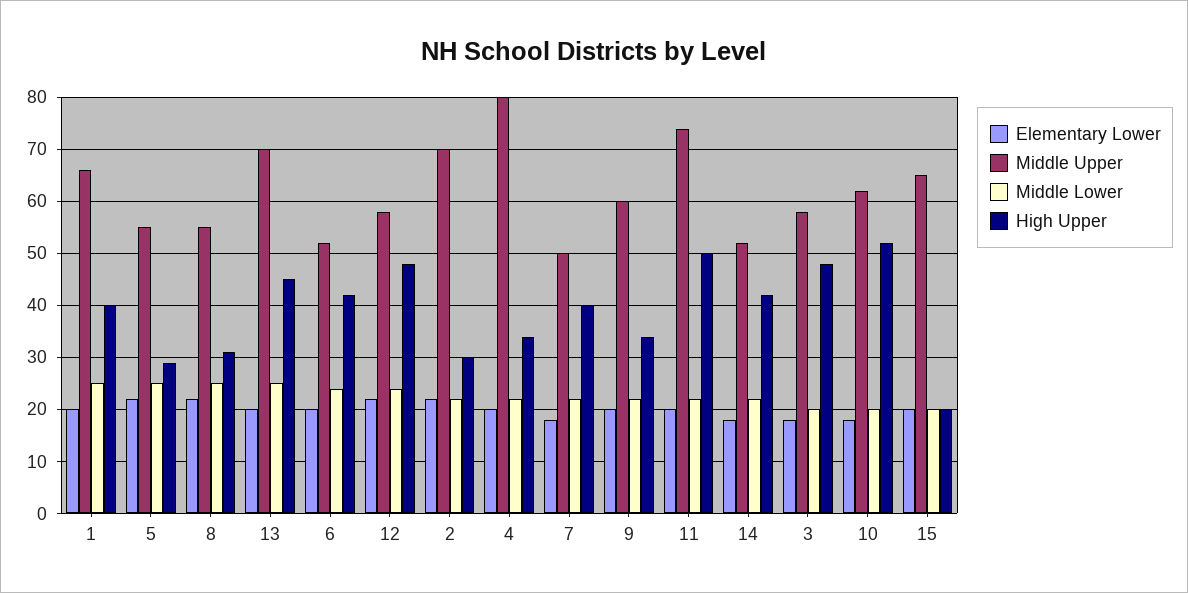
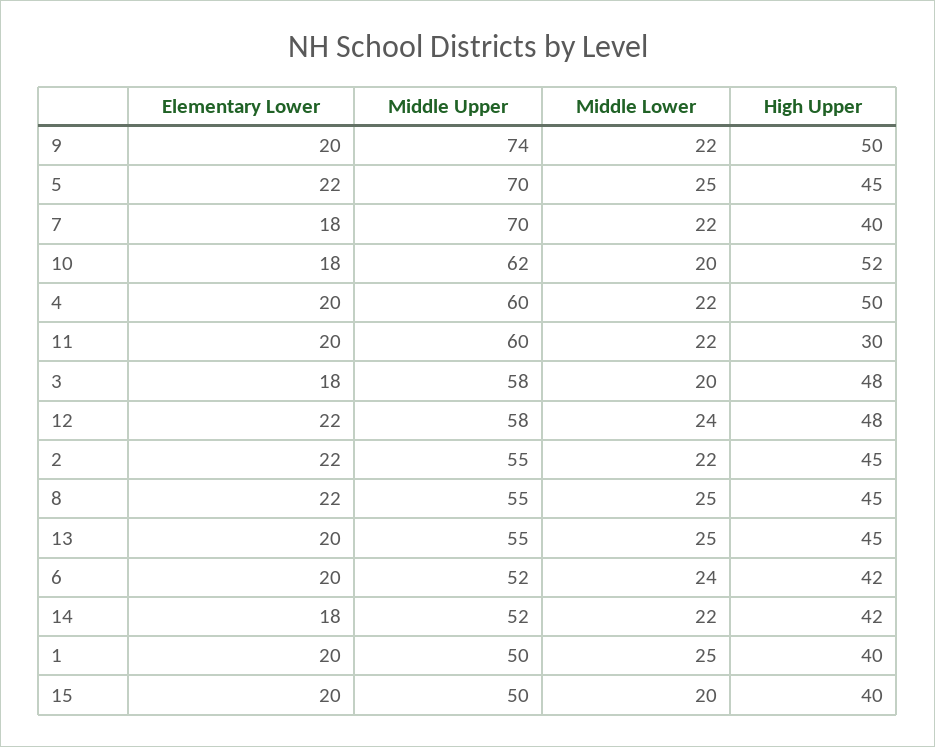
  {
    "Elementary Lower": {
      "1": 20,
      "5": 22,
      "8": 22,
      "13": 20,
      "6": 20,
      "12": 22,
      "2": 22,
      "4": 20,
      "7": 18,
      "9": 20,
      "11": 20,
      "14": 18,
      "3": 18,
      "10": 18,
      "15": 20
    },
    "Middle Upper": {
-     "1": 65,
+     "1": 50,
-     "5": 55,
+     "5": 70,
      "8": 55,
-     "13": 70,
+     "13": 55,
      "6": 52,
      "12": 58,
-     "2": 70,
+     "2": 55,
-     "4": 80,
+     "4": 60,
-     "7": 50,
+     "7": 70,
-     "9": 60,
+     "9": 74,
-     "11": 75,
+     "11": 60,
      "14": 52,
      "3": 58,
      "10": 62,
-     "15": 65
+     "15": 50
    },
    "Middle Lower": {
      "1": 25,
      "5": 25,
      "8": 25,
      "13": 25,
      "6": 24,
      "12": 24,
      "2": 22,
      "4": 22,
      "7": 22,
      "9": 22,
      "11": 22,
      "14": 22,
      "3": 20,
      "10": 20,
      "15": 20
    },
    "High Upper": {
      "1": 40,
-     "5": 30,
+     "5": 45,
-     "8": 30,
+     "8": 45,
      "13": 45,
      "6": 42,
      "12": 48,
-     "2": 30,
+     "2": 45,
-     "4": 35,
+     "4": 50,
      "7": 40,
-     "9": 35,
+     "9": 50,
-     "11": 50,
+     "11": 30,
      "14": 42,
      "3": 48,
      "10": 52,
-     "15": 20
+     "15": 40
    }
  }

